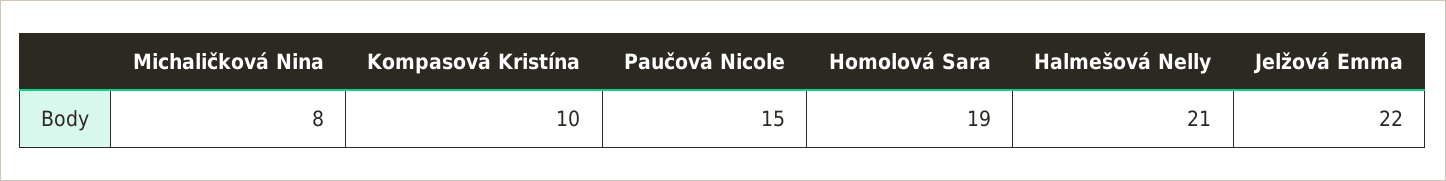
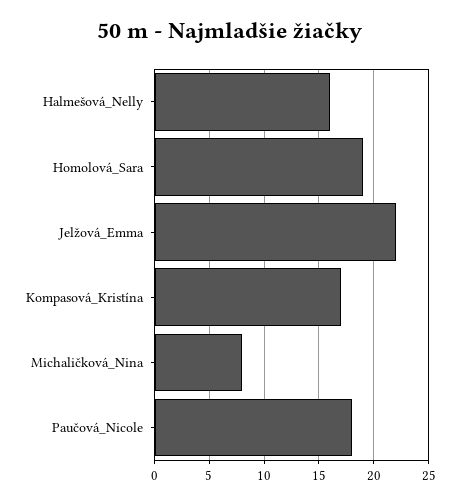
  {
    "Michaličková Nina": 8,
-   "Kompasová Kristína": 10,
+   "Kompasová Kristína": 17,
-   "Paučová Nicole": 15,
+   "Paučová Nicole": 18,
    "Homolová Sara": 19,
-   "Halmešová Nelly": 21,
+   "Halmešová Nelly": 16,
    "Jelžová Emma": 22
  }

